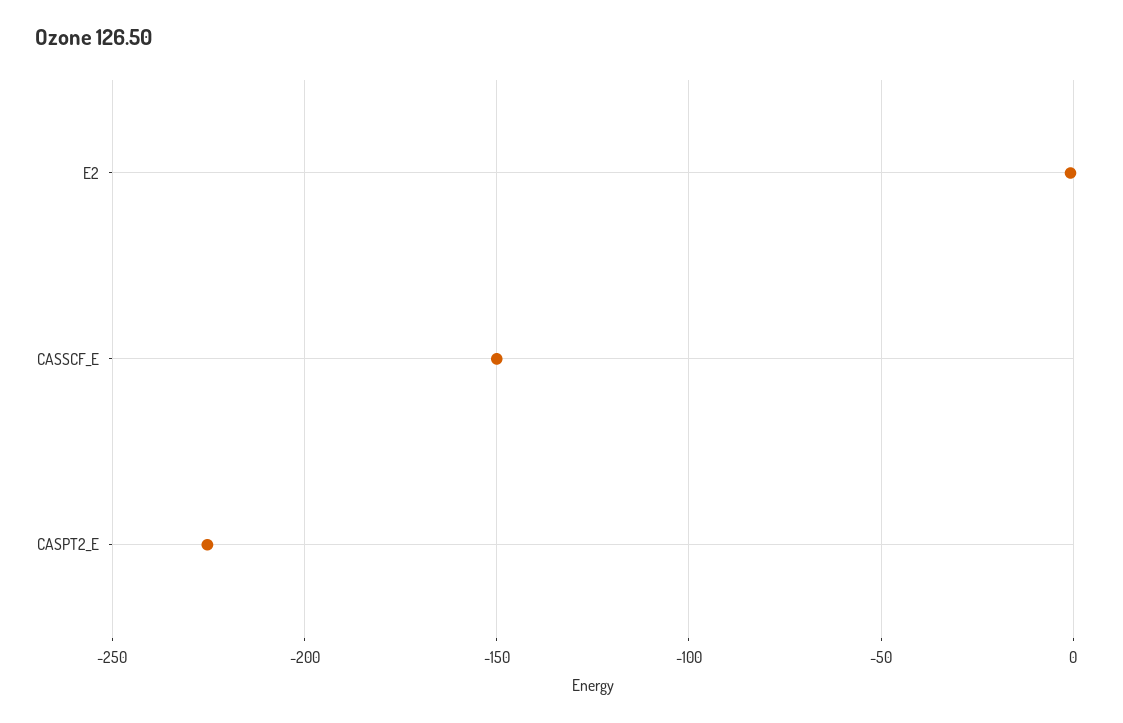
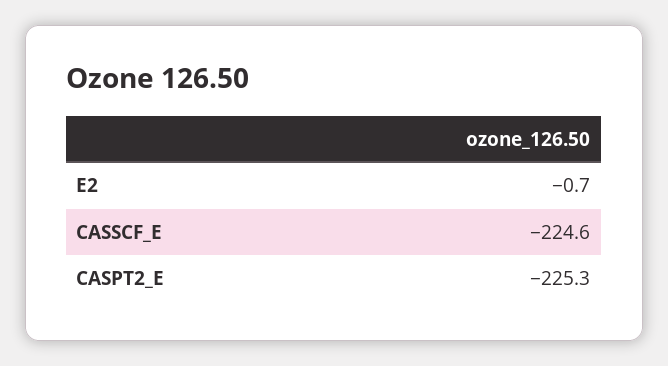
  {
    "E2": -0.7,
-   "CASSCF_E": -150,
+   "CASSCF_E": -224.6,
    "CASPT2_E": -225.3
  }

